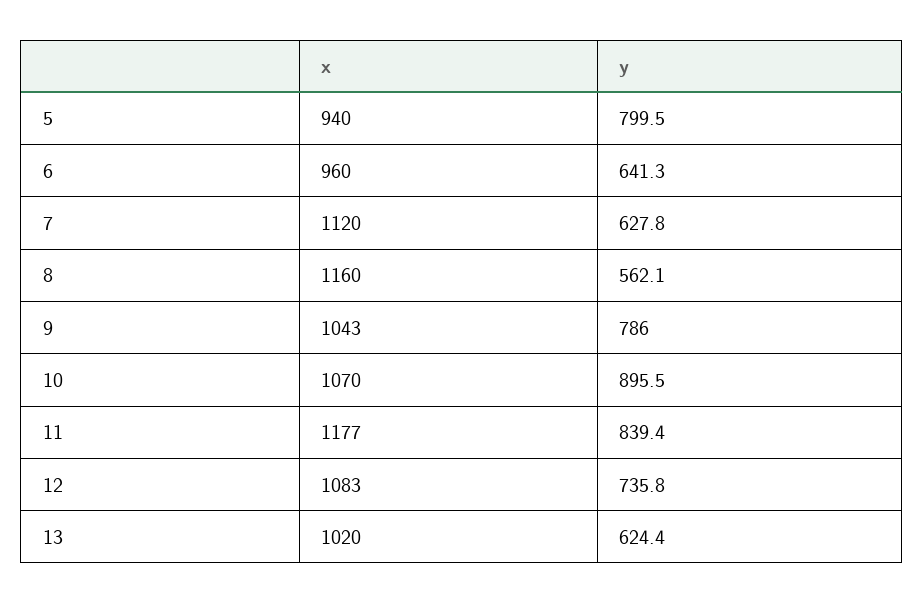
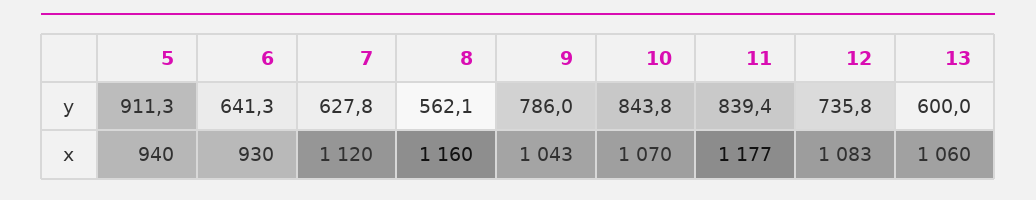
  {
    "x": {
      "5": 940,
-     "6": 960,
+     "6": 930,
      "7": 1120,
      "8": 1160,
      "9": 1043,
      "10": 1070,
      "11": 1177,
      "12": 1083,
-     "13": 1020
+     "13": 1060
    },
    "y": {
-     "5": 799.5,
+     "5": 911.3,
      "6": 641.3,
      "7": 627.8,
      "8": 562.1,
      "9": 786,
-     "10": 895.5,
+     "10": 843.8,
      "11": 839.4,
      "12": 735.8,
-     "13": 624.4
+     "13": 600
    }
  }

